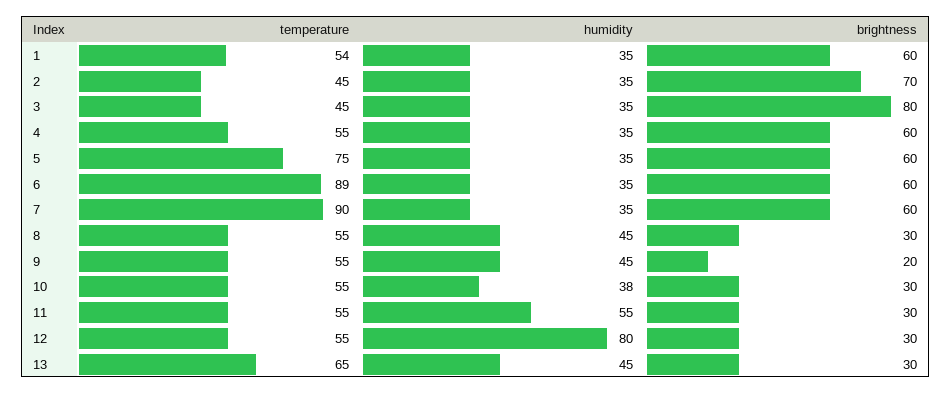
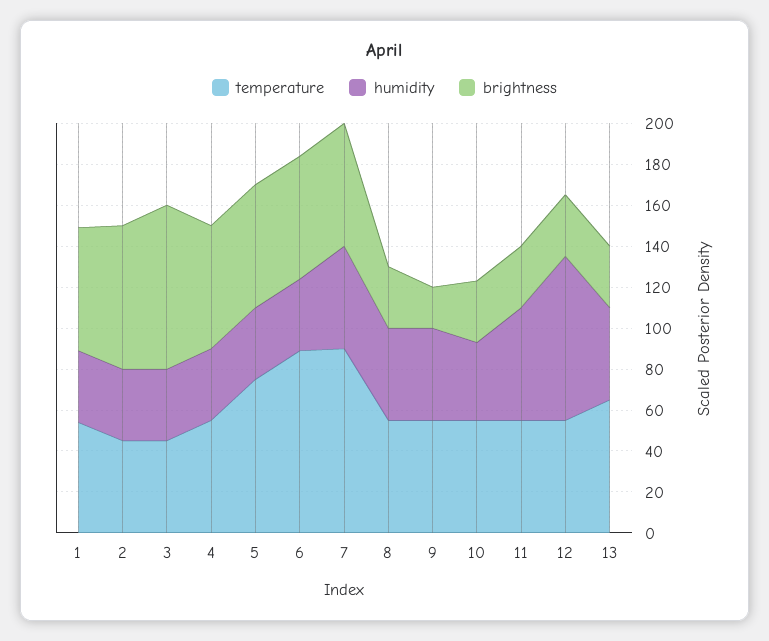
  {
    "temperature": {
      "1": 54,
      "2": 45,
      "3": 45,
      "4": 55,
      "5": 75,
      "6": 89,
      "7": 90,
      "8": 55,
      "9": 55,
      "10": 55,
      "11": 55,
      "12": 55,
      "13": 65
    },
    "humidity": {
      "1": 35,
      "2": 35,
      "3": 35,
      "4": 35,
      "5": 35,
      "6": 35,
-     "7": 35,
+     "7": 50,
      "8": 45,
      "9": 45,
      "10": 38,
      "11": 55,
      "12": 80,
      "13": 45
    },
    "brightness": {
      "1": 60,
      "2": 70,
      "3": 80,
      "4": 60,
      "5": 60,
      "6": 60,
      "7": 60,
      "8": 30,
      "9": 20,
      "10": 30,
      "11": 30,
      "12": 30,
      "13": 30
    }
  }

